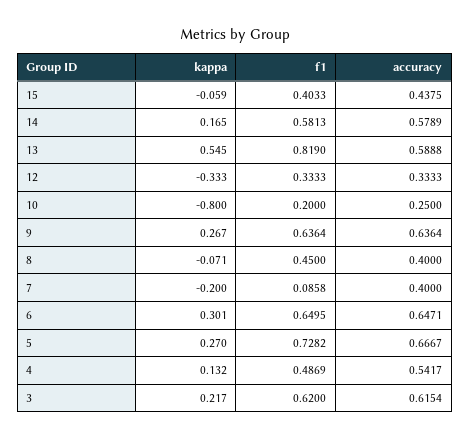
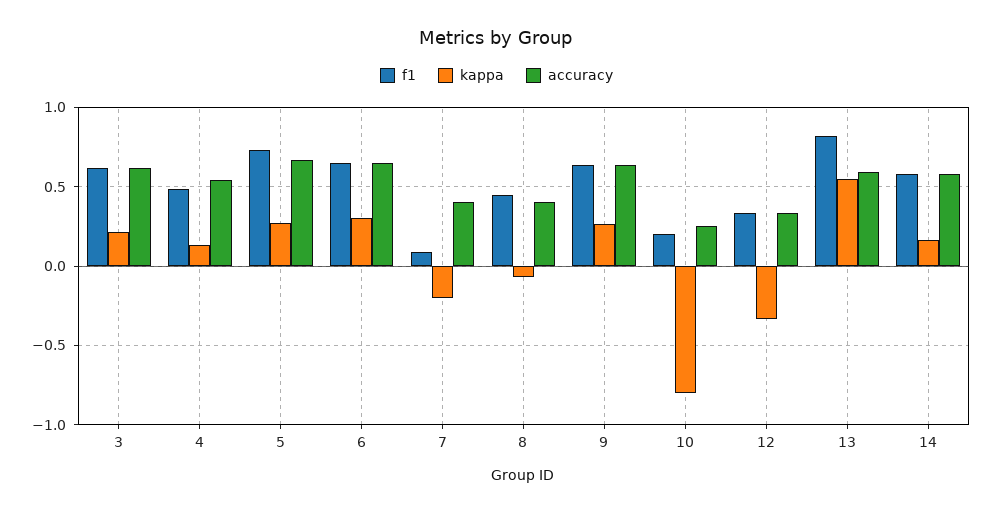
  {
    "kappa": {
-     "15": -0.059,
      "14": 0.165,
      "13": 0.545,
      "12": -0.333,
      "10": -0.8,
      "9": 0.267,
      "8": -0.071,
      "7": -0.2,
      "6": 0.301,
      "5": 0.27,
      "4": 0.132,
      "3": 0.217
    },
    "f1": {
-     "15": 0.4033,
      "14": 0.5813,
      "13": 0.819,
      "12": 0.3333,
      "10": 0.2,
      "9": 0.6364,
      "8": 0.45,
      "7": 0.0858,
      "6": 0.6495,
      "5": 0.7282,
      "4": 0.4869,
      "3": 0.62
    },
    "accuracy": {
-     "15": 0.4375,
      "14": 0.5789,
      "13": 0.5888,
      "12": 0.3333,
      "10": 0.25,
      "9": 0.6364,
      "8": 0.4,
      "7": 0.4,
      "6": 0.6471,
      "5": 0.6667,
      "4": 0.5417,
      "3": 0.6154
    }
  }

